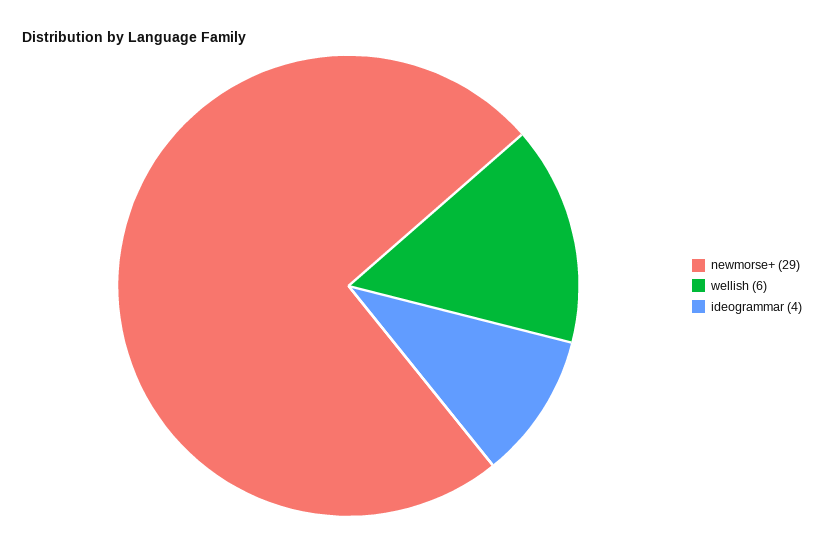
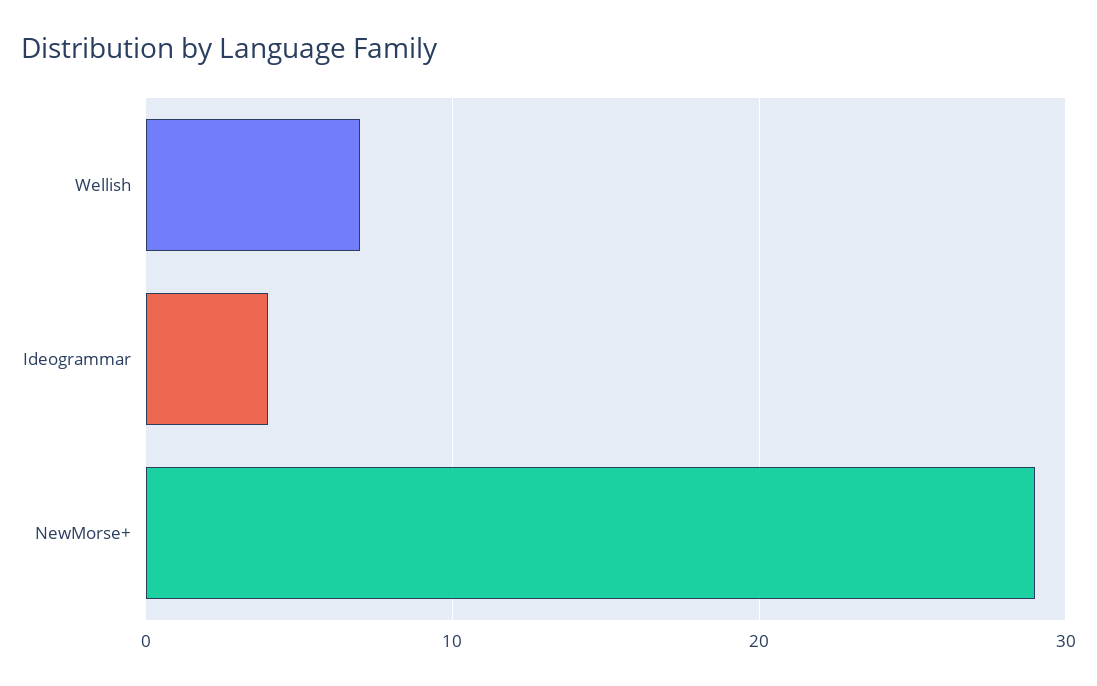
  {
    "newmorse+": 29,
-   "wellish": 6,
+   "wellish": 7,
    "ideogrammar": 4
  }

